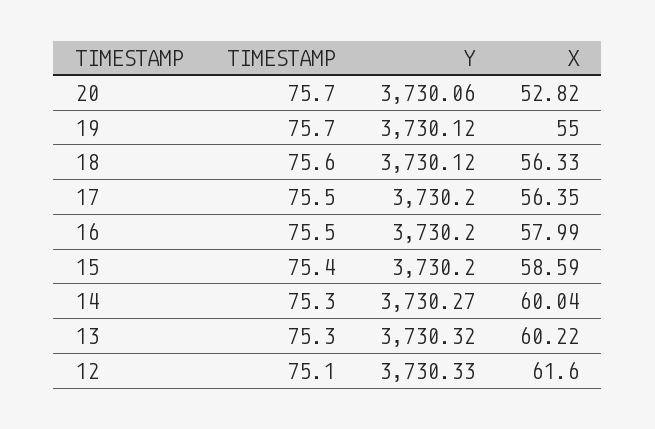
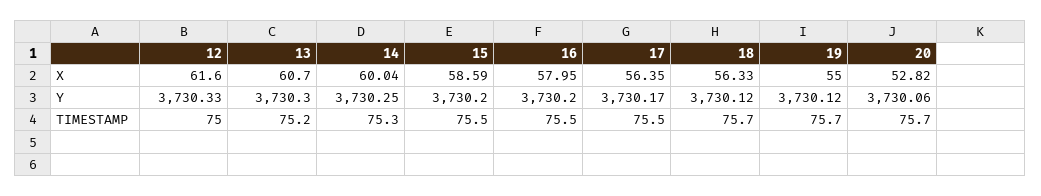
  {
    "TIMESTAMP": {
      "20": 75.7,
      "19": 75.7,
-     "18": 75.6,
+     "18": 75.7,
      "17": 75.5,
      "16": 75.5,
-     "15": 75.4,
+     "15": 75.5,
      "14": 75.3,
-     "13": 75.3,
+     "13": 75.2,
-     "12": 75.1
+     "12": 75
    },
    "Y": {
      "20": 3730.06,
      "19": 3730.12,
      "18": 3730.12,
-     "17": 3730.2,
+     "17": 3730.17,
      "16": 3730.2,
      "15": 3730.2,
-     "14": 3730.27,
+     "14": 3730.25,
-     "13": 3730.32,
+     "13": 3730.3,
      "12": 3730.33
    },
    "X": {
      "20": 52.82,
      "19": 55,
      "18": 56.33,
      "17": 56.35,
-     "16": 57.99,
+     "16": 57.95,
      "15": 58.59,
      "14": 60.04,
-     "13": 60.22,
+     "13": 60.7,
      "12": 61.6
    }
  }

